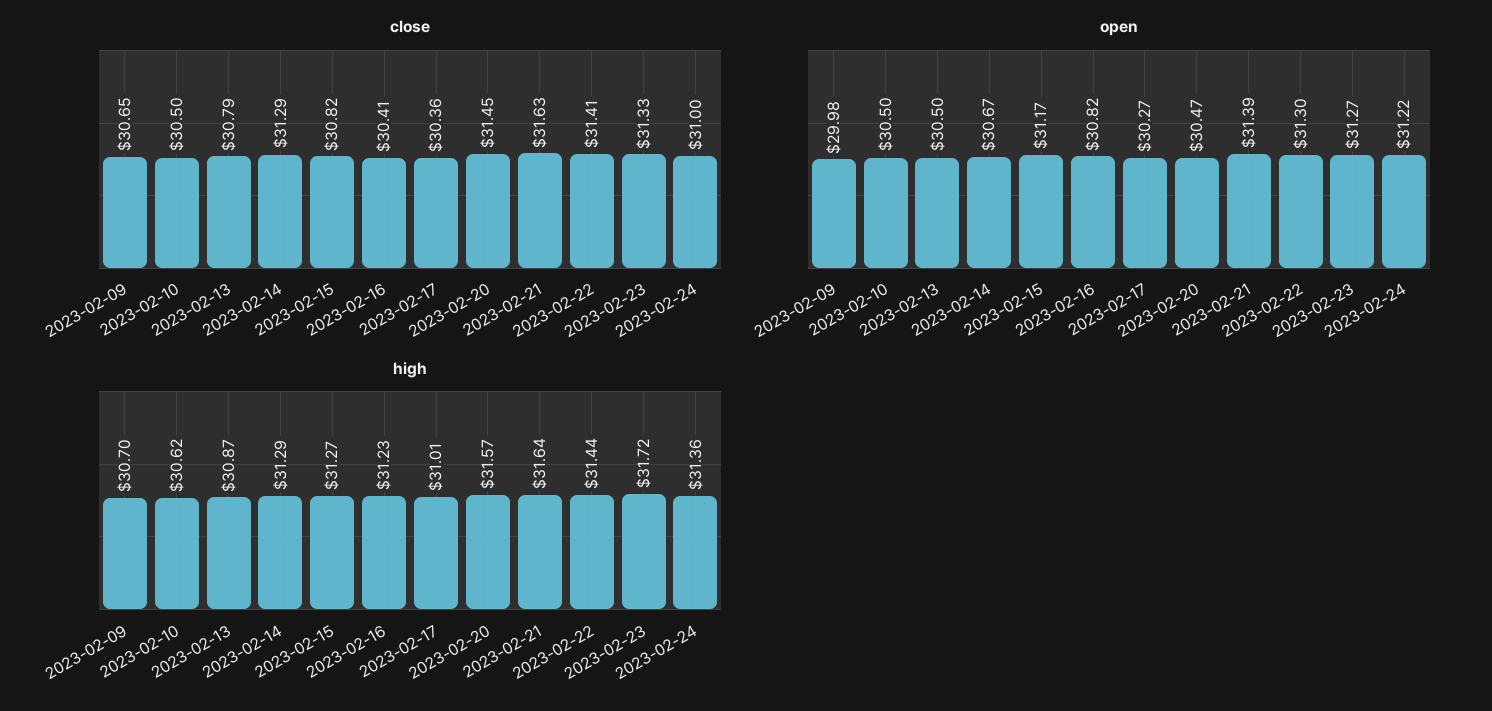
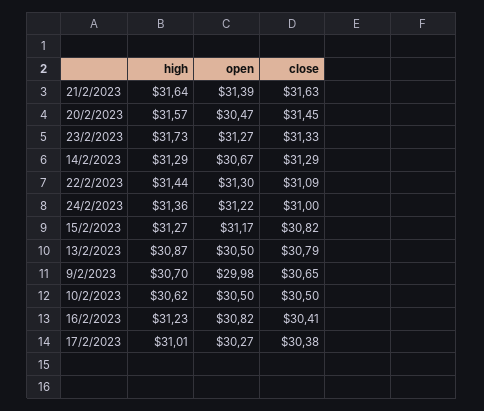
  {
    "close": {
      "2023-02-09": 30.65,
      "2023-02-10": 30.5,
      "2023-02-13": 30.79,
      "2023-02-14": 31.29,
      "2023-02-15": 30.82,
      "2023-02-16": 30.41,
-     "2023-02-17": 30.36,
+     "2023-02-17": 30.38,
      "2023-02-20": 31.45,
      "2023-02-21": 31.63,
-     "2023-02-22": 31.41,
+     "2023-02-22": 31.09,
      "2023-02-23": 31.33,
      "2023-02-24": 31
    },
    "open": {
      "2023-02-09": 29.98,
      "2023-02-10": 30.5,
      "2023-02-13": 30.5,
      "2023-02-14": 30.67,
      "2023-02-15": 31.17,
      "2023-02-16": 30.82,
      "2023-02-17": 30.27,
      "2023-02-20": 30.47,
      "2023-02-21": 31.39,
      "2023-02-22": 31.3,
      "2023-02-23": 31.27,
      "2023-02-24": 31.22
    },
    "high": {
      "2023-02-09": 30.7,
      "2023-02-10": 30.62,
      "2023-02-13": 30.87,
      "2023-02-14": 31.29,
      "2023-02-15": 31.27,
      "2023-02-16": 31.23,
      "2023-02-17": 31.01,
      "2023-02-20": 31.57,
      "2023-02-21": 31.64,
      "2023-02-22": 31.44,
-     "2023-02-23": 31.72,
+     "2023-02-23": 31.73,
      "2023-02-24": 31.36
    }
  }

